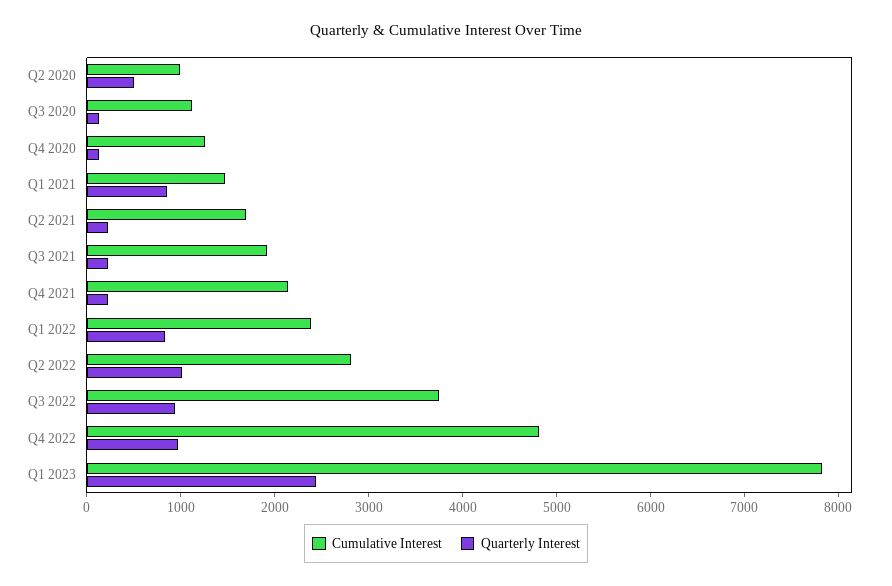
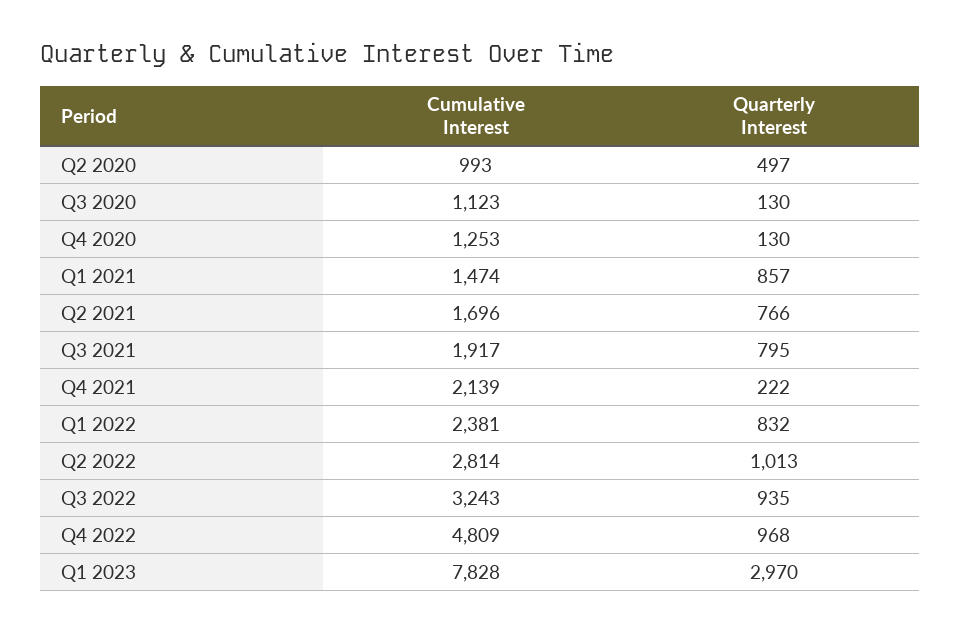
  {
    "Cumulative Interest": {
      "Q2 2020": 993,
      "Q3 2020": 1123,
      "Q4 2020": 1253,
      "Q1 2021": 1474,
      "Q2 2021": 1696,
      "Q3 2021": 1917,
      "Q4 2021": 2139,
      "Q1 2022": 2381,
      "Q2 2022": 2814,
-     "Q3 2022": 3800,
+     "Q3 2022": 3243,
      "Q4 2022": 4809,
      "Q1 2023": 7828
    },
    "Quarterly Interest": {
      "Q2 2020": 497,
      "Q3 2020": 130,
      "Q4 2020": 130,
      "Q1 2021": 857,
-     "Q2 2021": 200,
+     "Q2 2021": 766,
-     "Q3 2021": 200,
+     "Q3 2021": 795,
      "Q4 2021": 222,
      "Q1 2022": 832,
      "Q2 2022": 1013,
      "Q3 2022": 935,
      "Q4 2022": 968,
-     "Q1 2023": 2400
+     "Q1 2023": 2970
    }
  }

